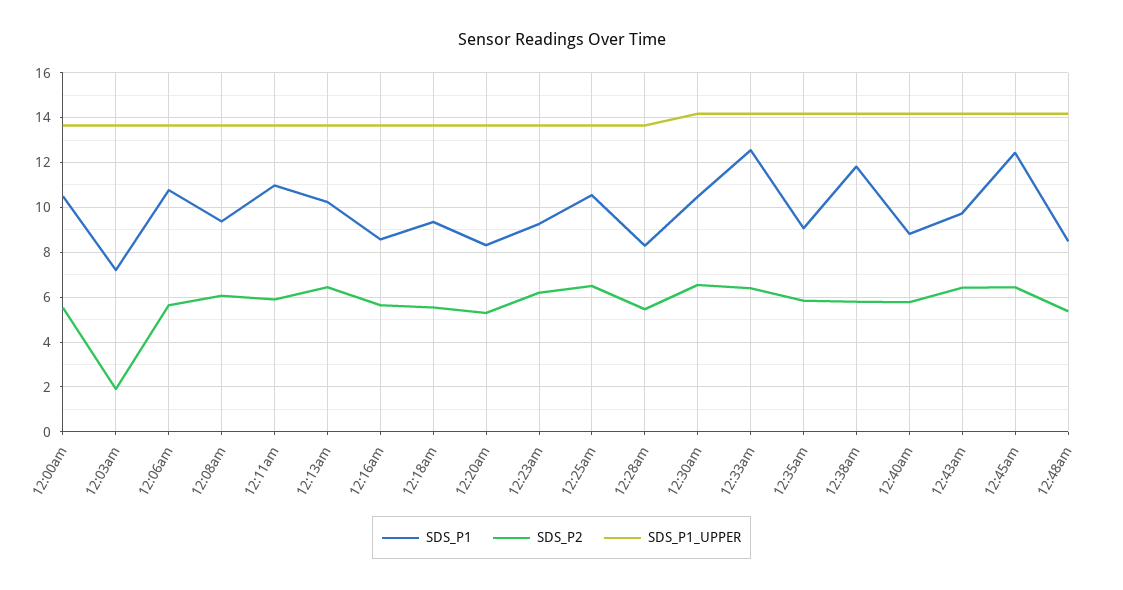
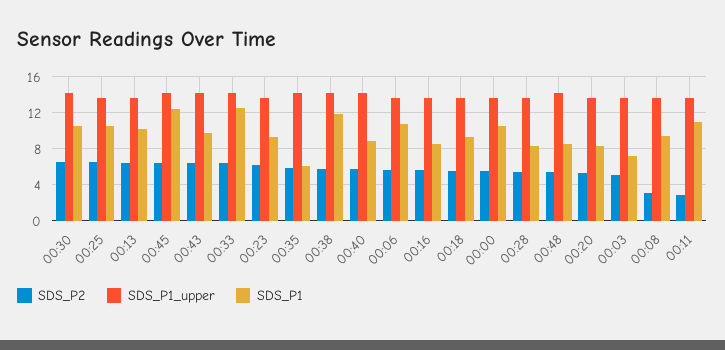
  {
    "SDS_P1": {
      "12:00am": 10.5,
      "12:03am": 7,
      "12:06am": 11,
      "12:08am": 9.5,
      "12:11am": 11,
      "12:13am": 10.5,
      "12:16am": 8.5,
      "12:18am": 9.5,
      "12:20am": 8.5,
      "12:23am": 9.5,
      "12:25am": 10.5,
      "12:28am": 8.5,
      "12:30am": 10.5,
      "12:33am": 12.5,
-     "12:35am": 9,
+     "12:35am": 6,
      "12:38am": 12,
      "12:40am": 9,
      "12:43am": 9.5,
      "12:45am": 12.5,
      "12:48am": 8.5
    },
    "SDS_P2": {
      "12:00am": 5.5,
-     "12:03am": 2,
+     "12:03am": 5,
      "12:06am": 5.5,
-     "12:08am": 6,
+     "12:08am": 3,
-     "12:11am": 6,
+     "12:11am": 3,
      "12:13am": 6.5,
      "12:16am": 5.5,
      "12:18am": 5.5,
      "12:20am": 5.5,
      "12:23am": 6,
      "12:25am": 6.5,
      "12:28am": 5.5,
      "12:30am": 6.5,
      "12:33am": 6.5,
      "12:35am": 6,
      "12:38am": 6,
      "12:40am": 6,
      "12:43am": 6.5,
      "12:45am": 6.5,
      "12:48am": 5.5
    },
    "SDS_P1_UPPER": {
      "12:00am": 13.5,
      "12:03am": 13.5,
      "12:06am": 13.5,
      "12:08am": 13.5,
      "12:11am": 13.5,
      "12:13am": 13.5,
      "12:16am": 13.5,
      "12:18am": 13.5,
      "12:20am": 13.5,
      "12:23am": 13.5,
      "12:25am": 13.5,
      "12:28am": 13.5,
      "12:30am": 14,
      "12:33am": 14,
      "12:35am": 14,
      "12:38am": 14,
      "12:40am": 14,
      "12:43am": 14,
      "12:45am": 14,
      "12:48am": 14
    }
  }

